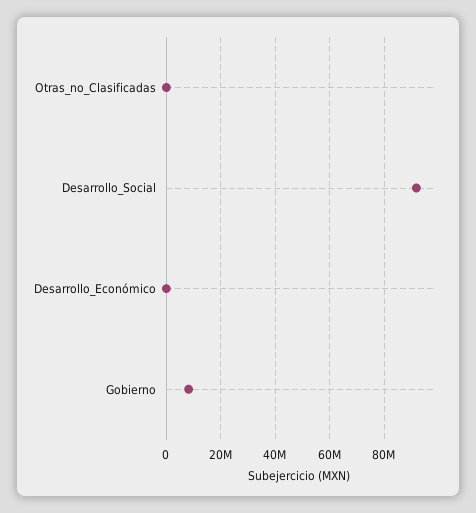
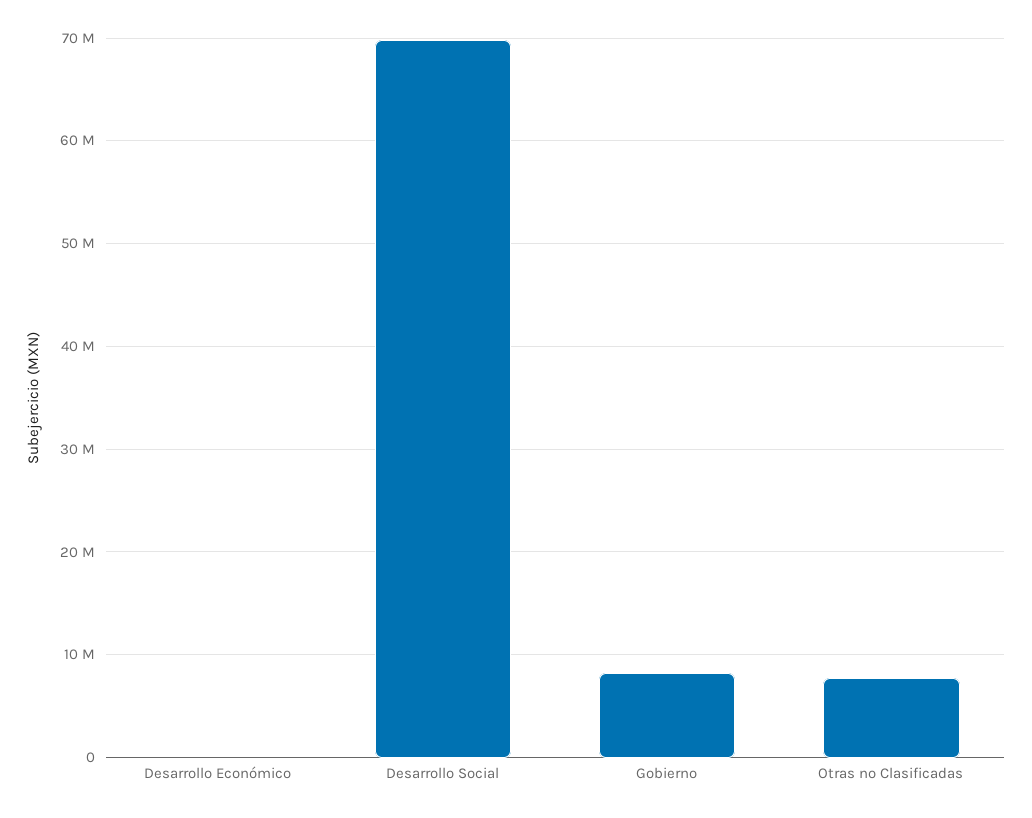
  {
-   "Otras_no_Clasificadas": 0,
+   "Otras_no_Clasificadas": 8000000,
-   "Desarrollo_Social": 92500000,
+   "Desarrollo_Social": 70000000,
    "Desarrollo_Económico": 0,
    "Gobierno": 8000000
  }

